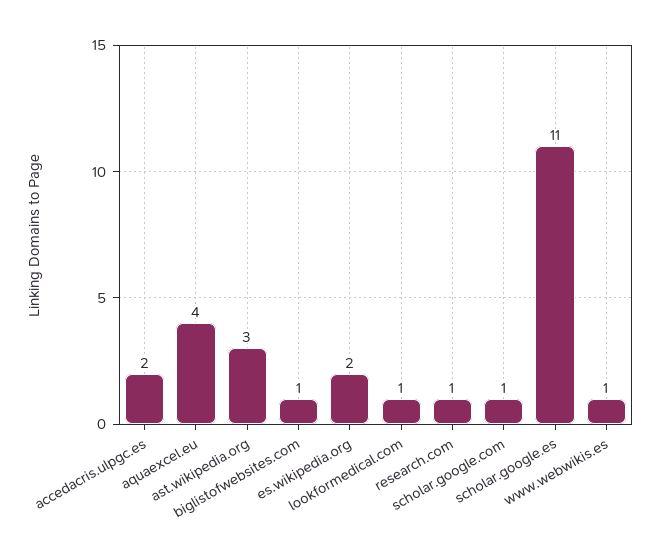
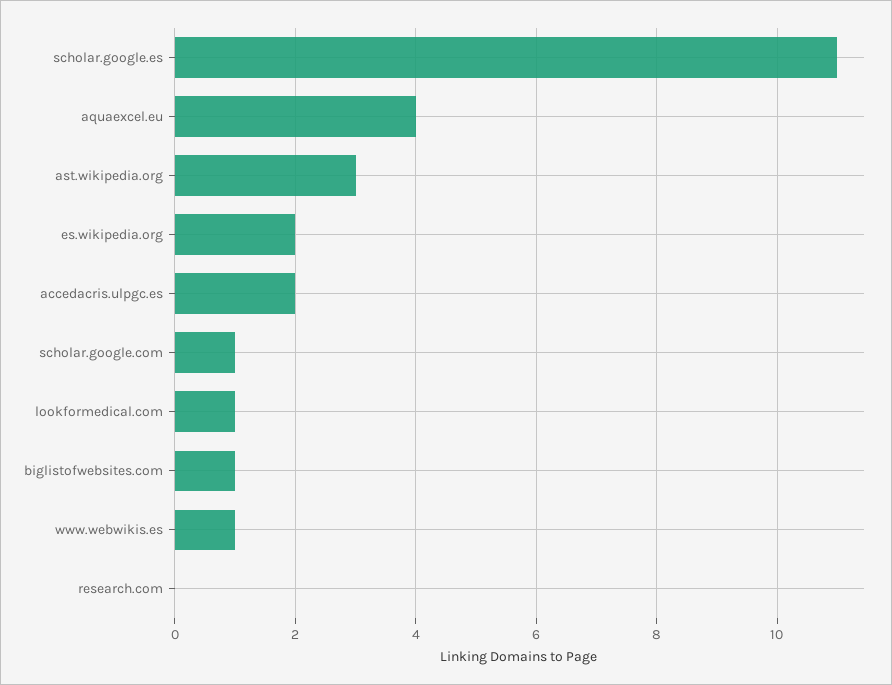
  {
    "accedacris.ulpgc.es": 2,
    "aquaexcel.eu": 4,
    "ast.wikipedia.org": 3,
    "biglistofwebsites.com": 1,
    "es.wikipedia.org": 2,
    "lookformedical.com": 1,
-   "research.com": 1,
+   "research.com": 0,
    "scholar.google.com": 1,
    "scholar.google.es": 11,
    "www.webwikis.es": 1
  }

